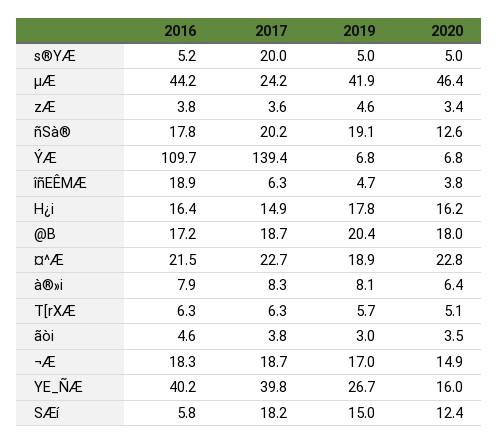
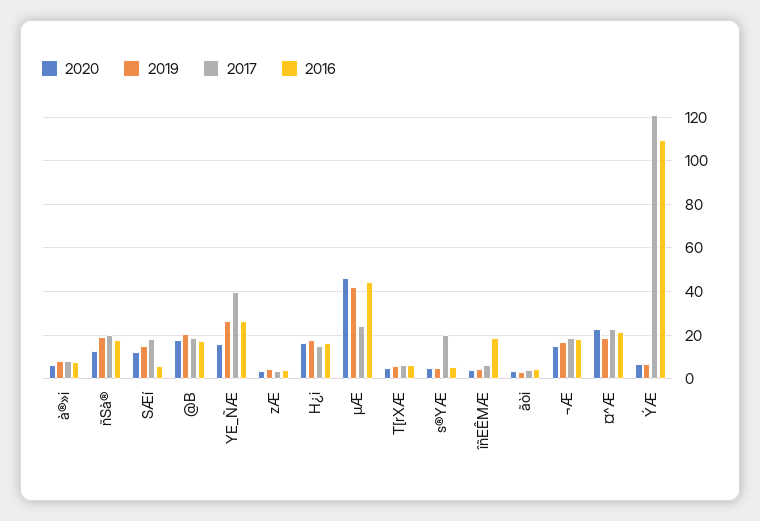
  {
    "2016": {
      "s®YÆ": 5.2,
      "µÆ": 44.2,
      "zÆ": 3.8,
      "ñSà®": 17.8,
      "ÝÆ": 109.7,
      "îñEÊMÆ": 18.9,
      "H¿i": 16.4,
      "@B": 17.2,
      "¤^Æ": 21.5,
      "à®»i": 7.9,
      "T[rXÆ": 6.3,
      "ãòi": 4.6,
      "¬Æ": 18.3,
-     "YE_ÑÆ": 40.2,
+     "YE_ÑÆ": 25,
      "SÆí": 5.8
    },
    "2017": {
      "s®YÆ": 20,
      "µÆ": 24.2,
      "zÆ": 3.6,
      "ñSà®": 20.2,
-     "ÝÆ": 139.4,
+     "ÝÆ": 120,
      "îñEÊMÆ": 6.3,
      "H¿i": 14.9,
      "@B": 18.7,
      "¤^Æ": 22.7,
      "à®»i": 8.3,
      "T[rXÆ": 6.3,
      "ãòi": 3.8,
      "¬Æ": 18.7,
      "YE_ÑÆ": 39.8,
      "SÆí": 18.2
    },
    "2019": {
      "s®YÆ": 5,
      "µÆ": 41.9,
      "zÆ": 4.6,
      "ñSà®": 19.1,
      "ÝÆ": 6.8,
      "îñEÊMÆ": 4.7,
      "H¿i": 17.8,
      "@B": 20.4,
      "¤^Æ": 18.9,
      "à®»i": 8.1,
      "T[rXÆ": 5.7,
      "ãòi": 3,
      "¬Æ": 17,
      "YE_ÑÆ": 26.7,
      "SÆí": 15
    },
    "2020": {
      "s®YÆ": 5,
      "µÆ": 46.4,
      "zÆ": 3.4,
      "ñSà®": 12.6,
      "ÝÆ": 6.8,
      "îñEÊMÆ": 3.8,
      "H¿i": 16.2,
      "@B": 18,
      "¤^Æ": 22.8,
      "à®»i": 6.4,
      "T[rXÆ": 5.1,
      "ãòi": 3.5,
      "¬Æ": 14.9,
      "YE_ÑÆ": 16,
      "SÆí": 12.4
    }
  }

